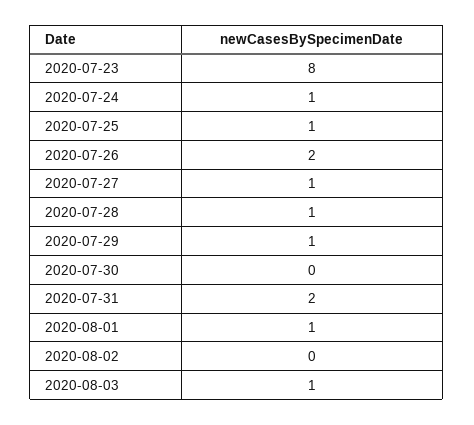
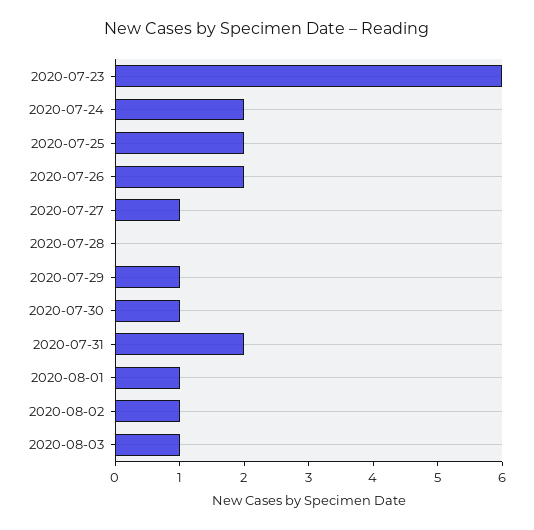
  {
-   "2020-07-23": 8,
+   "2020-07-23": 6,
-   "2020-07-24": 1,
+   "2020-07-24": 2,
-   "2020-07-25": 1,
+   "2020-07-25": 2,
    "2020-07-26": 2,
    "2020-07-27": 1,
-   "2020-07-28": 1,
+   "2020-07-28": 0,
    "2020-07-29": 1,
-   "2020-07-30": 0,
+   "2020-07-30": 1,
    "2020-07-31": 2,
    "2020-08-01": 1,
-   "2020-08-02": 0,
+   "2020-08-02": 1,
    "2020-08-03": 1
  }

